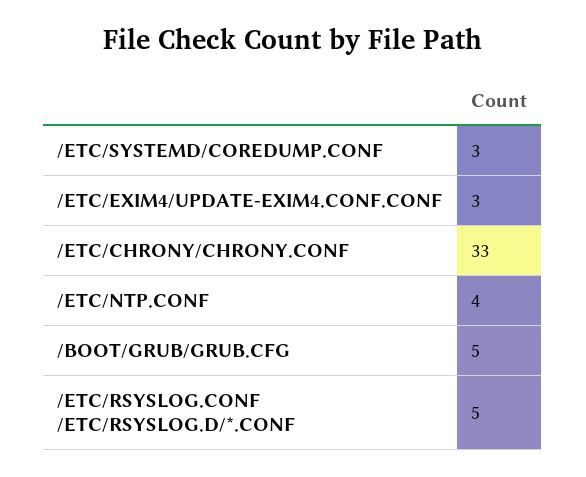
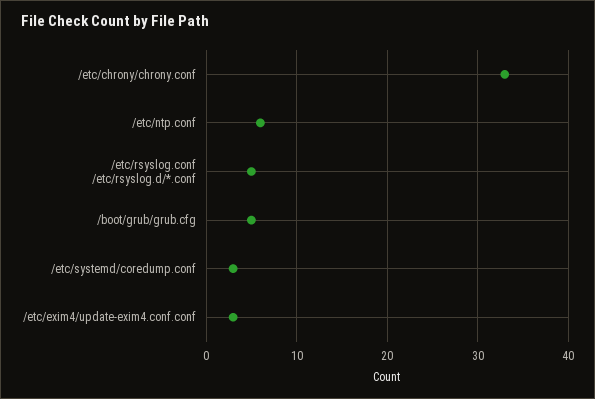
  {
    "/ETC/SYSTEMD/COREDUMP.CONF": 3,
    "/ETC/EXIM4/UPDATE-EXIM4.CONF.CONF": 3,
    "/ETC/CHRONY/CHRONY.CONF": 33,
-   "/ETC/NTP.CONF": 4,
+   "/ETC/NTP.CONF": 6,
    "/BOOT/GRUB/GRUB.CFG": 5,
    "/ETC/RSYSLOG.CONF /ETC/RSYSLOG.D/*.CONF": 5
  }

